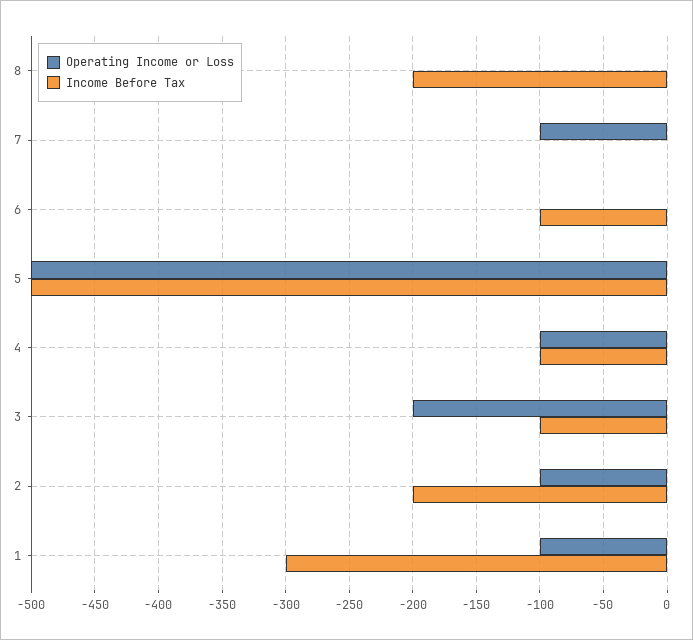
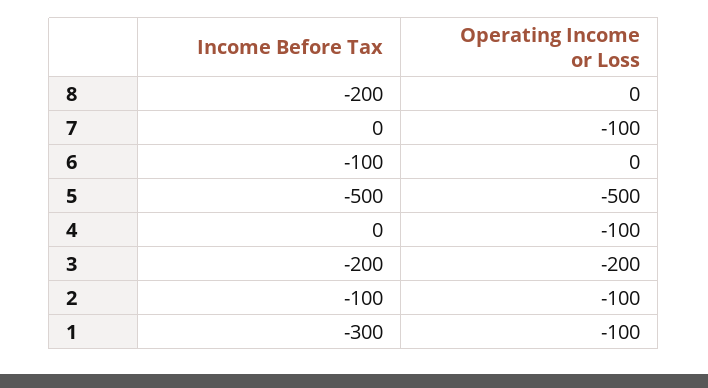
  {
    "Operating Income or Loss": {
      "8": 0,
      "7": -100,
      "6": 0,
      "5": -500,
      "4": -100,
      "3": -200,
      "2": -100,
      "1": -100
    },
    "Income Before Tax": {
      "8": -200,
      "7": 0,
      "6": -100,
      "5": -500,
-     "4": -100,
+     "4": 0,
-     "3": -100,
+     "3": -200,
-     "2": -200,
+     "2": -100,
      "1": -300
    }
  }

